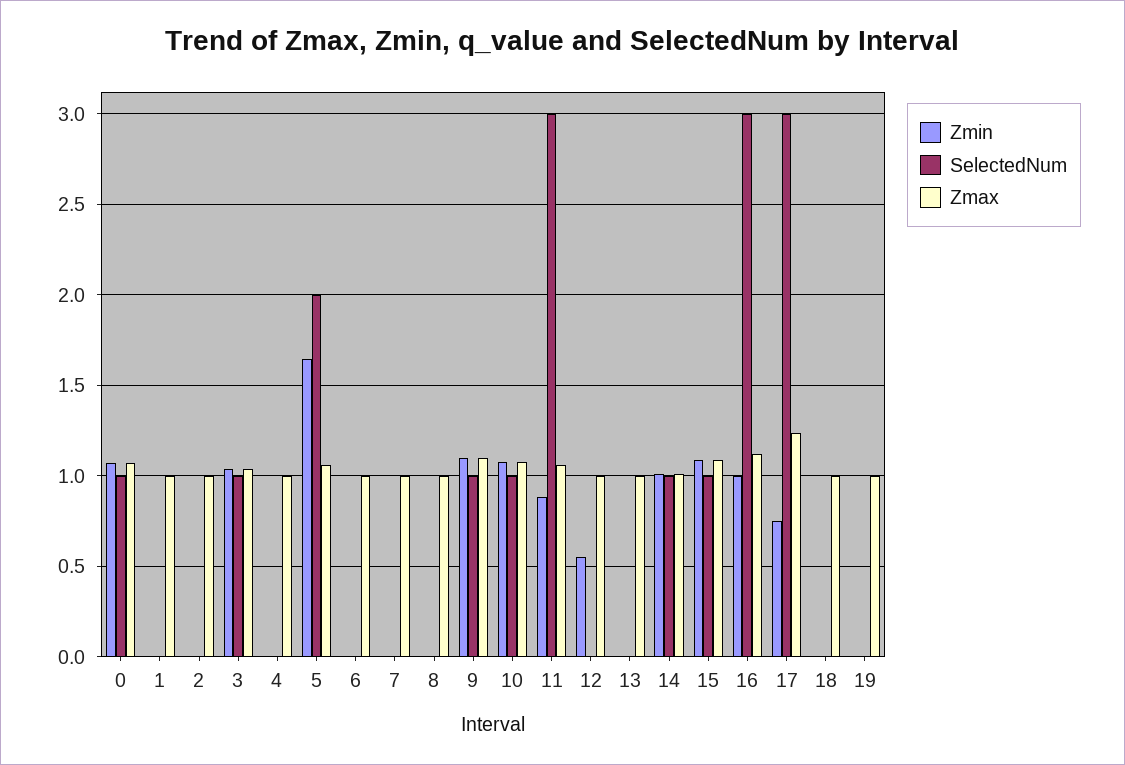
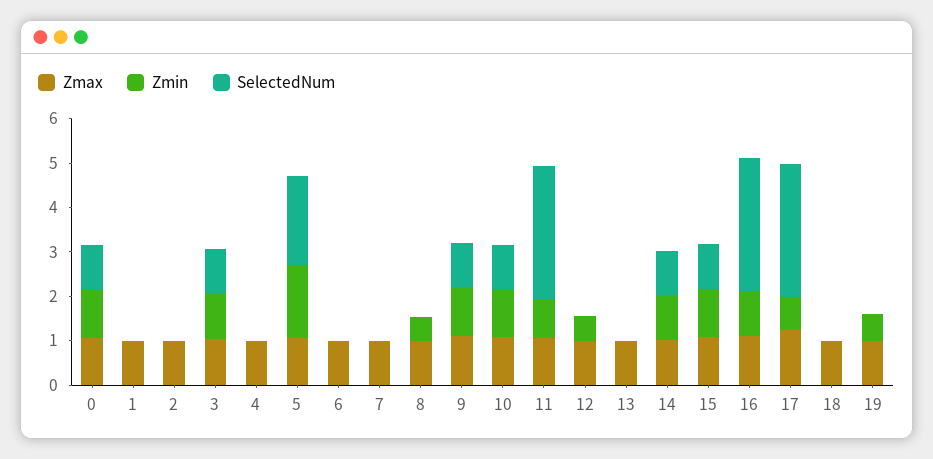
  {
    "Zmin": {
      "0": 1.05,
      "1": 0,
      "2": 0,
      "3": 1.05,
      "4": 0,
      "5": 1.65,
      "6": 0,
      "7": 0,
-     "8": 0,
+     "8": 0.6,
      "9": 1.1,
      "10": 1.1,
      "11": 0.9,
      "12": 0.55,
      "13": 0,
      "14": 1,
      "15": 1.1,
      "16": 1,
      "17": 0.75,
      "18": 0,
-     "19": 0
+     "19": 0.6
    },
    "SelectedNum": {
      "0": 1,
      "1": 0,
      "2": 0,
      "3": 1,
      "4": 0,
      "5": 2,
      "6": 0,
      "7": 0,
      "8": 0,
      "9": 1,
      "10": 1,
      "11": 3,
      "12": 0,
      "13": 0,
      "14": 1,
      "15": 1,
      "16": 3,
      "17": 3,
      "18": 0,
      "19": 0
    },
    "Zmax": {
      "0": 1.05,
      "1": 1,
      "2": 1,
      "3": 1.05,
      "4": 1,
      "5": 1.05,
      "6": 1,
      "7": 1,
      "8": 1,
      "9": 1.1,
      "10": 1.1,
      "11": 1.05,
      "12": 1,
      "13": 1,
      "14": 1,
      "15": 1.1,
      "16": 1.1,
      "17": 1.25,
      "18": 1,
      "19": 1
    }
  }

